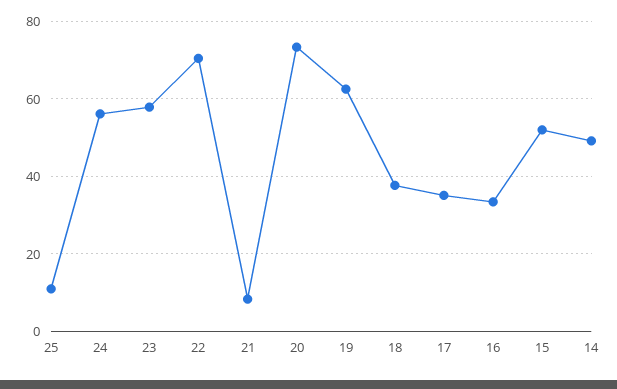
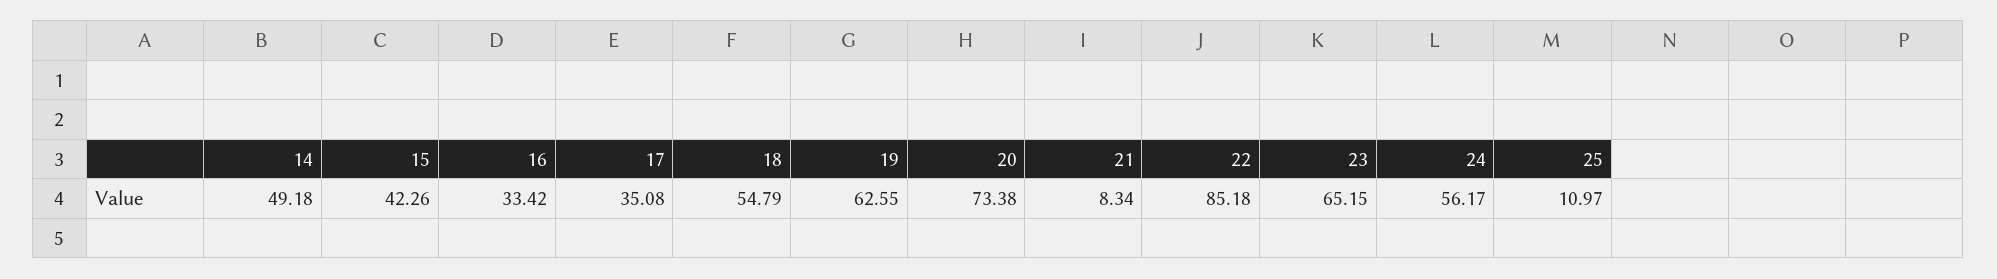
  {
    "25": 10.97,
    "24": 56.17,
-   "23": 58,
+   "23": 65.15,
-   "22": 70,
+   "22": 85.18,
    "21": 8.34,
    "20": 73.38,
    "19": 62.55,
-   "18": 38,
+   "18": 54.79,
    "17": 35.08,
    "16": 33.42,
-   "15": 52,
+   "15": 42.26,
    "14": 49.18
  }

